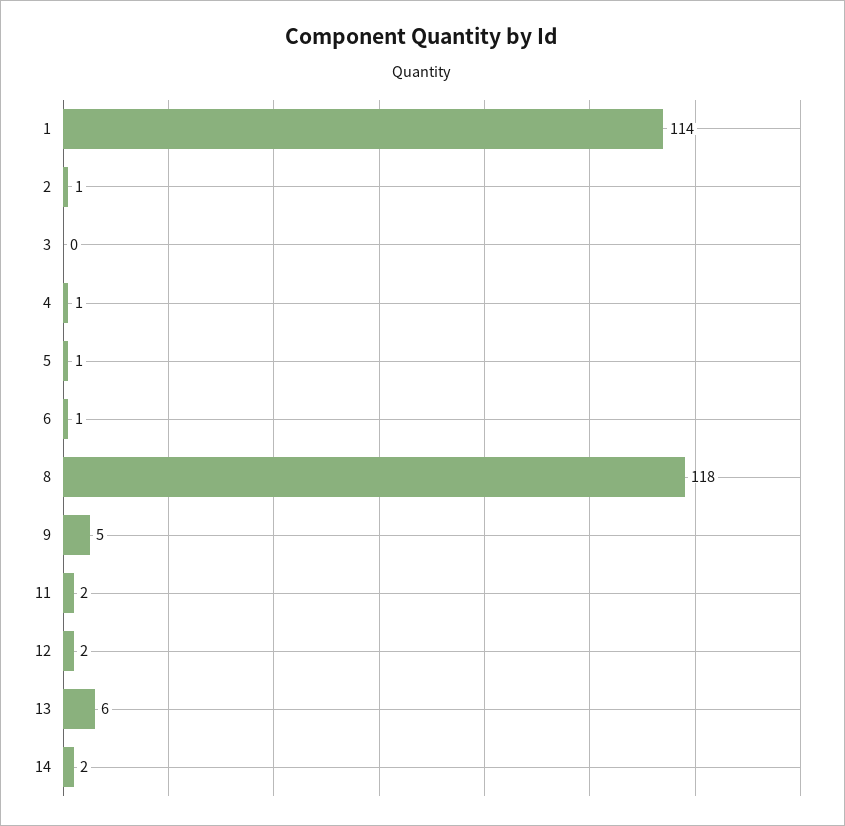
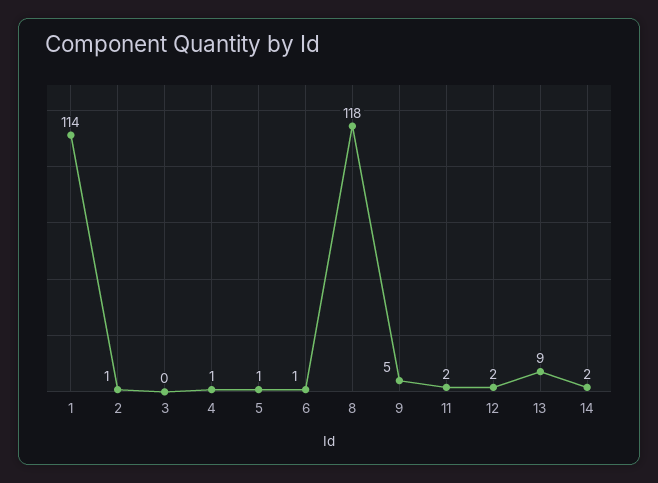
  {
    "1": 114,
    "2": 1,
    "3": 0,
    "4": 1,
    "5": 1,
    "6": 1,
    "8": 118,
    "9": 5,
    "11": 2,
    "12": 2,
-   "13": 6,
+   "13": 9,
    "14": 2
  }

